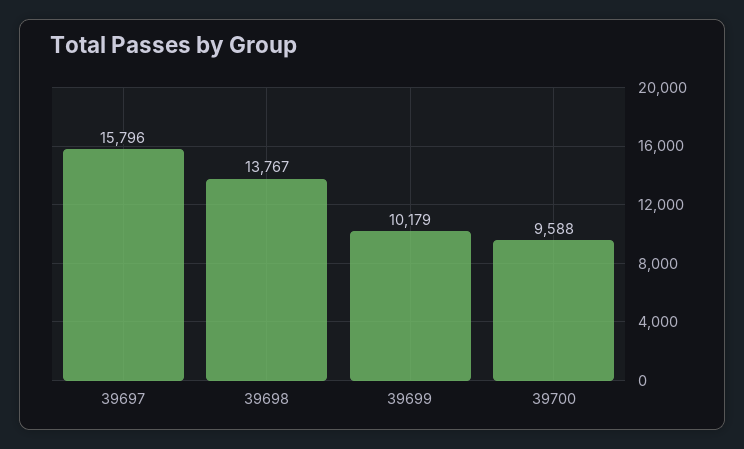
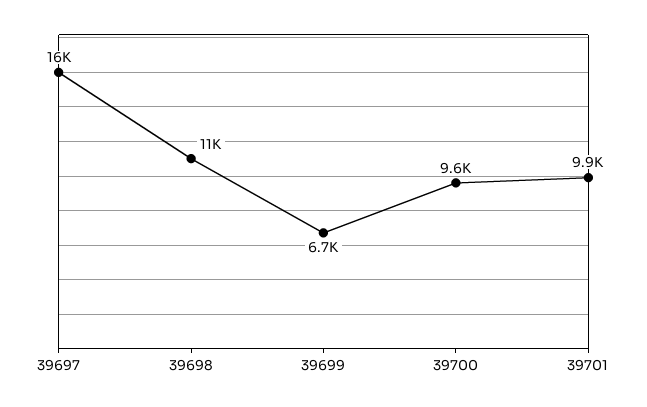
  {
    "39697": 15796,
-   "39698": 13767,
+   "39698": 11000,
-   "39699": 10179,
+   "39699": 6700,
-   "39700": 9588
+   "39700": 9588,
+   "39701": 9900
  }

